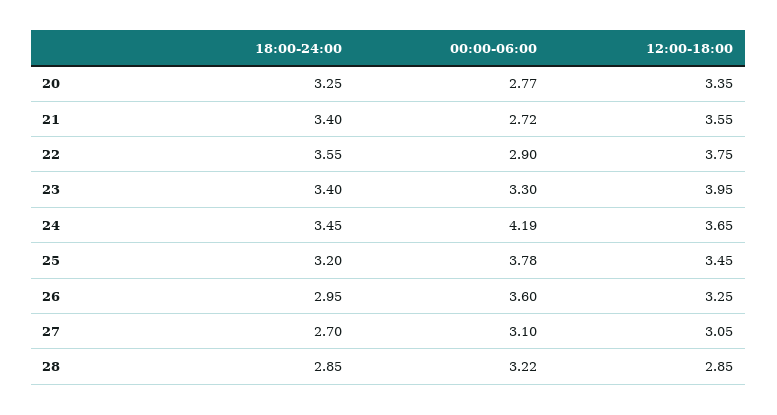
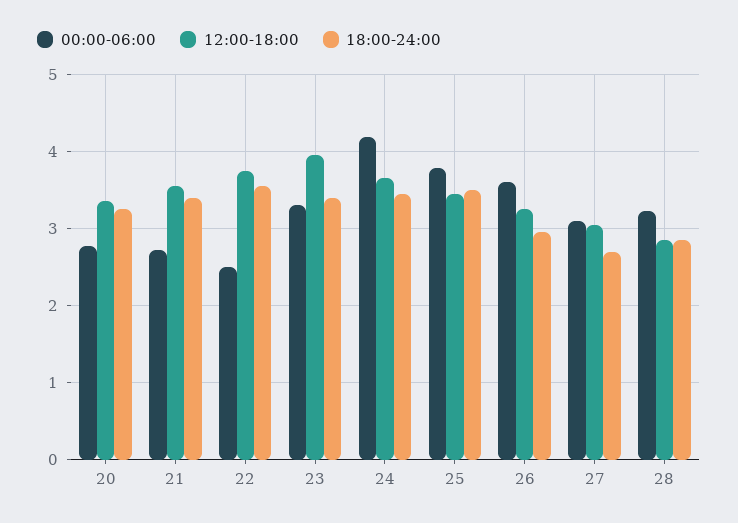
  {
    "18:00-24:00": {
      "20": 3.25,
      "21": 3.4,
      "22": 3.55,
      "23": 3.4,
      "24": 3.45,
-     "25": 3.2,
+     "25": 3.5,
      "26": 2.95,
      "27": 2.7,
      "28": 2.85
    },
    "00:00-06:00": {
      "20": 2.77,
      "21": 2.72,
-     "22": 2.9,
+     "22": 2.5,
      "23": 3.3,
      "24": 4.19,
      "25": 3.78,
      "26": 3.6,
      "27": 3.1,
      "28": 3.22
    },
    "12:00-18:00": {
      "20": 3.35,
      "21": 3.55,
      "22": 3.75,
      "23": 3.95,
      "24": 3.65,
      "25": 3.45,
      "26": 3.25,
      "27": 3.05,
      "28": 2.85
    }
  }

